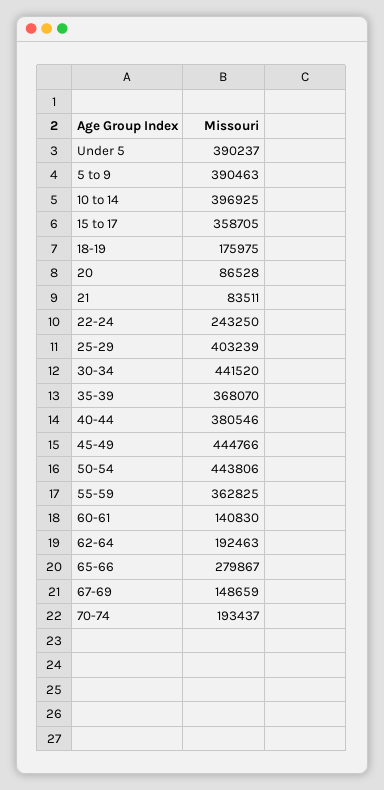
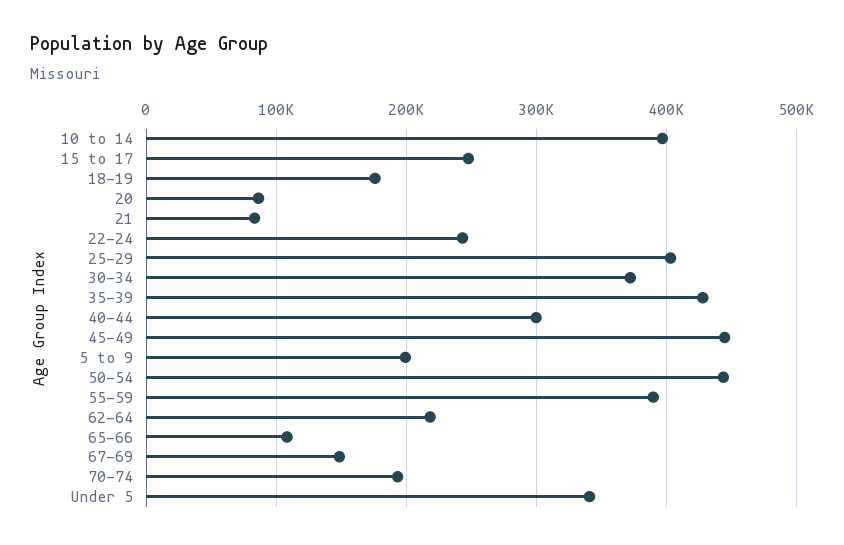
  {
-   "Under 5": 390237,
+   "Under 5": 340000,
-   "5 to 9": 390463,
+   "5 to 9": 200000,
    "10 to 14": 396925,
-   "15 to 17": 358705,
+   "15 to 17": 250000,
    "18-19": 175975,
    "20": 86528,
    "21": 83511,
    "22-24": 243250,
    "25-29": 403239,
-   "30-34": 441520,
+   "30-34": 370000,
-   "35-39": 368070,
+   "35-39": 430000,
-   "40-44": 380546,
+   "40-44": 300000,
    "45-49": 444766,
    "50-54": 443806,
-   "55-59": 362825,
+   "55-59": 390000,
-   "60-61": 140830,
-   "62-64": 192463,
+   "62-64": 220000,
-   "65-66": 279867,
+   "65-66": 110000,
    "67-69": 148659,
    "70-74": 193437
  }

